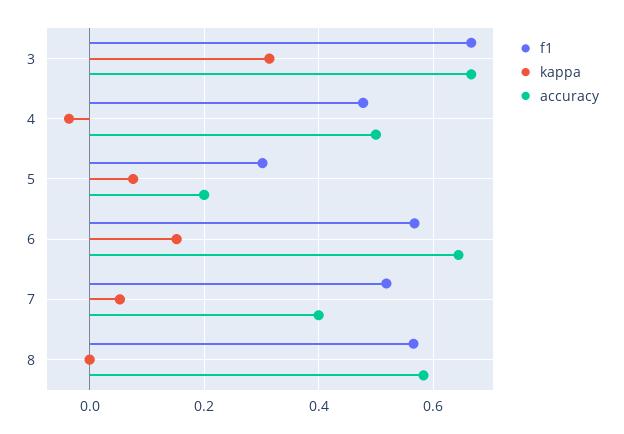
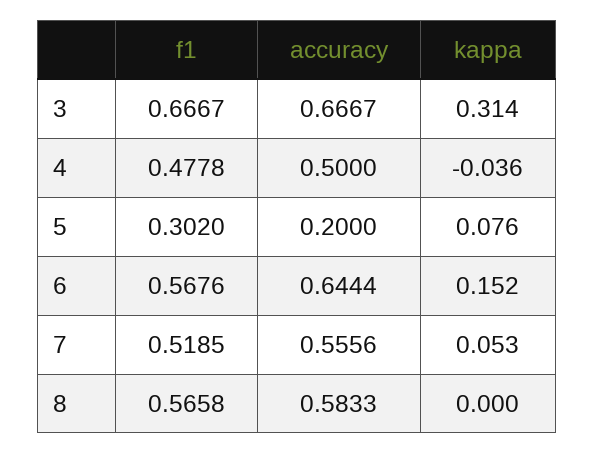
  {
    "f1": {
      "3": 0.6667,
      "4": 0.4778,
      "5": 0.302,
      "6": 0.5676,
      "7": 0.5185,
      "8": 0.5658
    },
    "kappa": {
      "3": 0.314,
      "4": -0.036,
      "5": 0.076,
      "6": 0.152,
      "7": 0.053,
      "8": 0
    },
    "accuracy": {
      "3": 0.6667,
      "4": 0.5,
      "5": 0.2,
      "6": 0.6444,
-     "7": 0.4,
+     "7": 0.5556,
      "8": 0.5833
    }
  }

